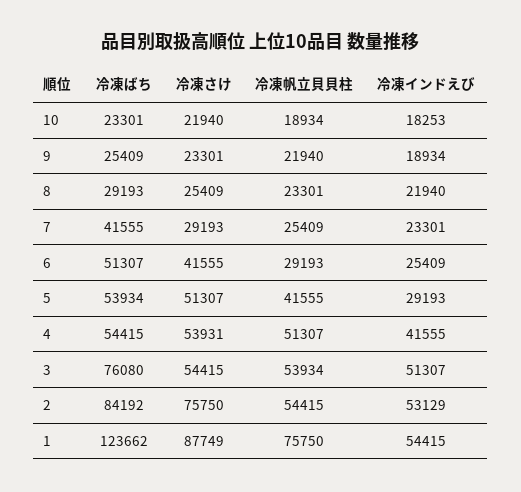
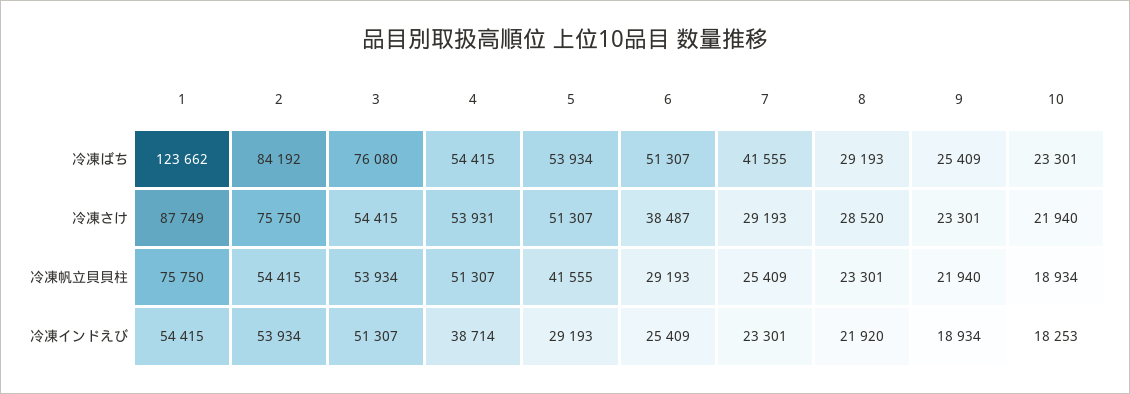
  {
    "冷凍ばち": {
      "10": 23301,
      "9": 25409,
      "8": 29193,
      "7": 41555,
      "6": 51307,
      "5": 53934,
      "4": 54415,
      "3": 76080,
      "2": 84192,
      "1": 123662
    },
    "冷凍さけ": {
      "10": 21940,
      "9": 23301,
-     "8": 25409,
+     "8": 28520,
      "7": 29193,
-     "6": 41555,
+     "6": 38487,
      "5": 51307,
      "4": 53931,
      "3": 54415,
      "2": 75750,
      "1": 87749
    },
    "冷凍帆立貝貝柱": {
      "10": 18934,
      "9": 21940,
      "8": 23301,
      "7": 25409,
      "6": 29193,
      "5": 41555,
      "4": 51307,
      "3": 53934,
      "2": 54415,
      "1": 75750
    },
    "冷凍インドえび": {
      "10": 18253,
      "9": 18934,
-     "8": 21940,
+     "8": 21920,
      "7": 23301,
      "6": 25409,
      "5": 29193,
-     "4": 41555,
+     "4": 38714,
      "3": 51307,
-     "2": 53129,
+     "2": 53934,
      "1": 54415
    }
  }

